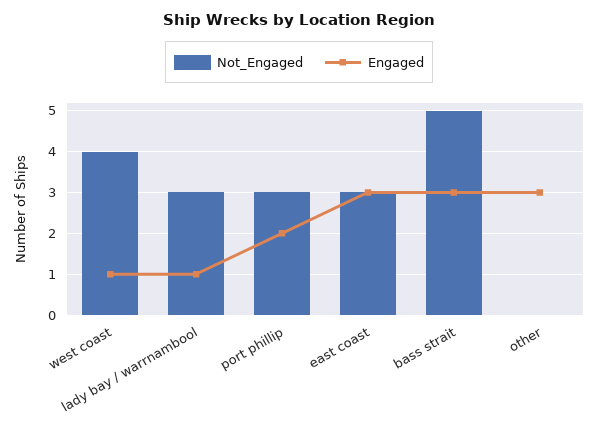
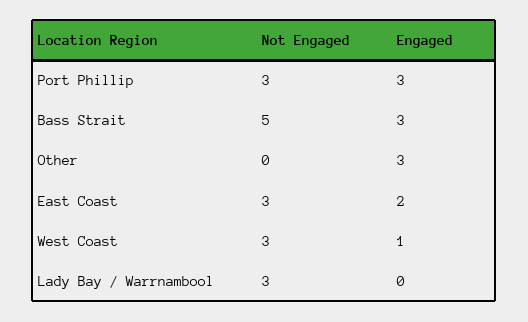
  {
    "Not_Engaged": {
-     "west coast": 4,
+     "west coast": 3,
      "lady bay / warrnambool": 3,
      "port phillip": 3,
      "east coast": 3,
      "bass strait": 5,
      "other": 0
    },
    "Engaged": {
      "west coast": 1,
-     "lady bay / warrnambool": 1,
+     "lady bay / warrnambool": 0,
-     "port phillip": 2,
+     "port phillip": 3,
-     "east coast": 3,
+     "east coast": 2,
      "bass strait": 3,
      "other": 3
    }
  }

